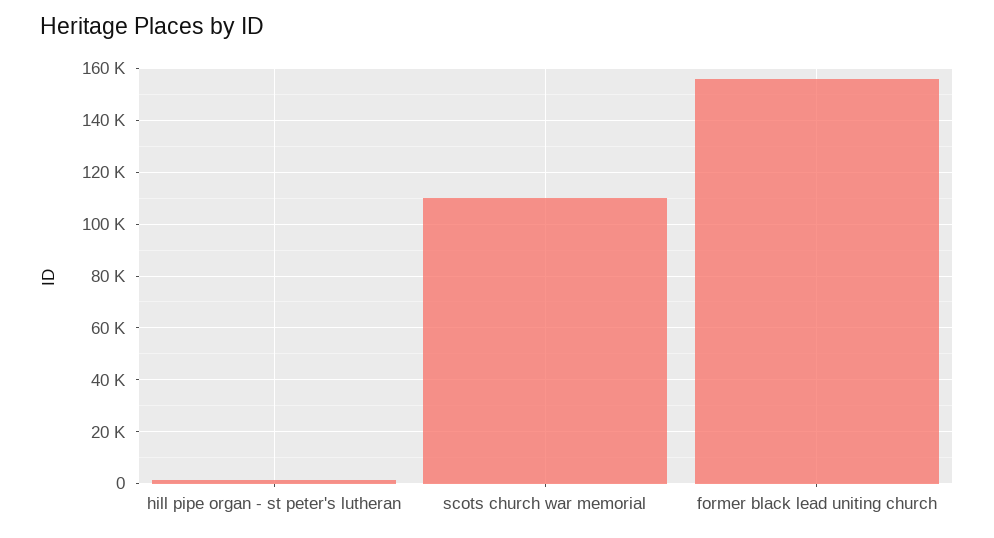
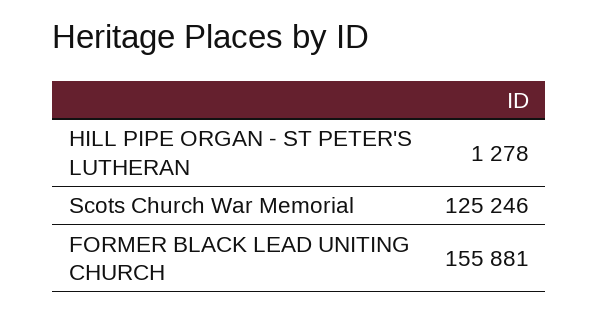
  {
    "hill pipe organ - st peter's lutheran": 1278,
-   "scots church war memorial": 110000,
+   "scots church war memorial": 125246,
    "former black lead uniting church": 155881
  }

